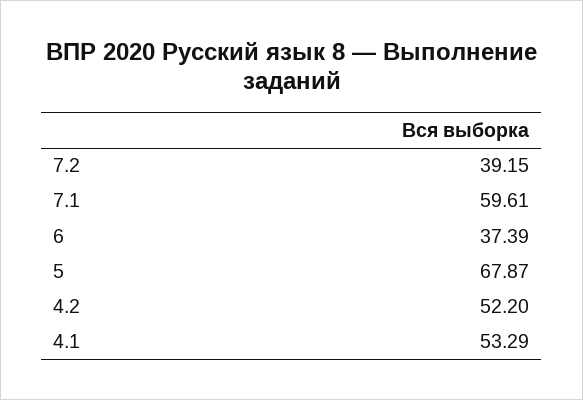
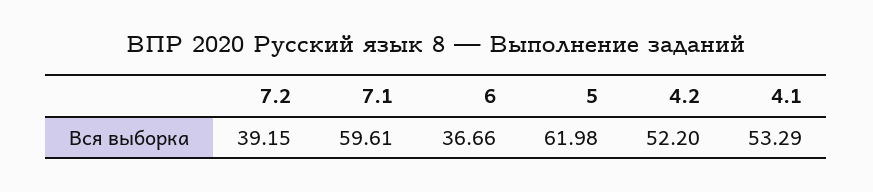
  {
    "7.2": 39.15,
    "7.1": 59.61,
-   "6": 37.39,
+   "6": 36.66,
-   "5": 67.87,
+   "5": 61.98,
    "4.2": 52.2,
    "4.1": 53.29
  }

